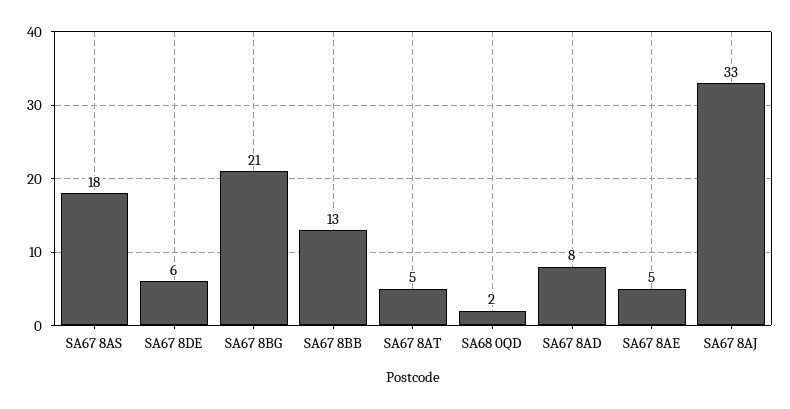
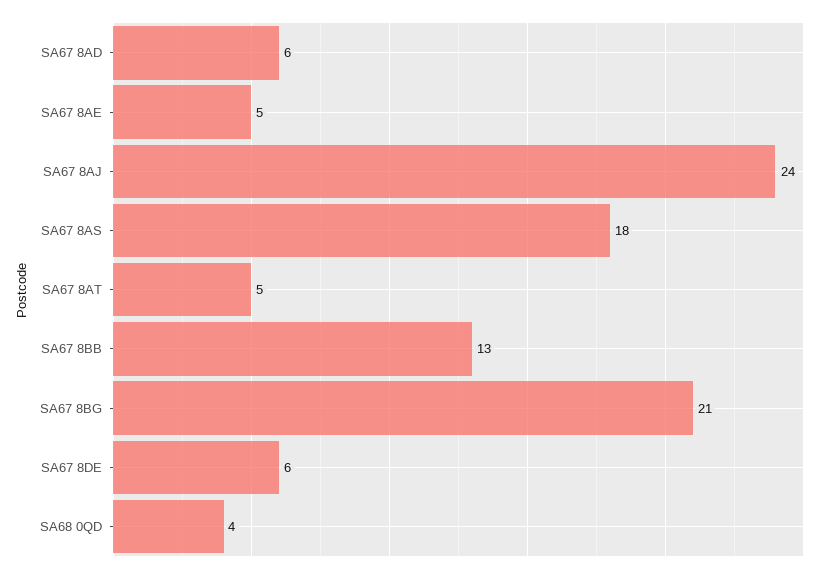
  {
    "SA67 8AS": 18,
    "SA67 8DE": 6,
    "SA67 8BG": 21,
    "SA67 8BB": 13,
    "SA67 8AT": 5,
-   "SA68 0QD": 2,
+   "SA68 0QD": 4,
-   "SA67 8AD": 8,
+   "SA67 8AD": 6,
    "SA67 8AE": 5,
-   "SA67 8AJ": 33
+   "SA67 8AJ": 24
  }

